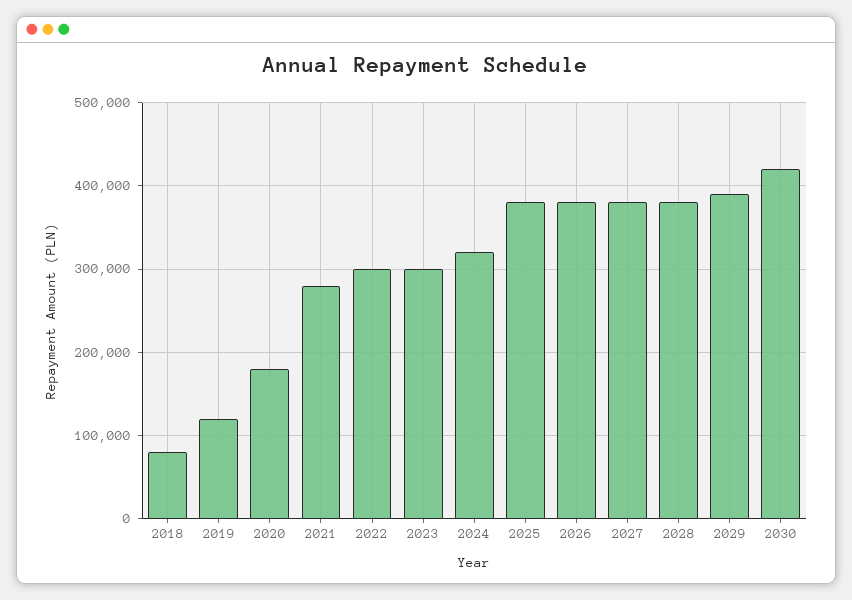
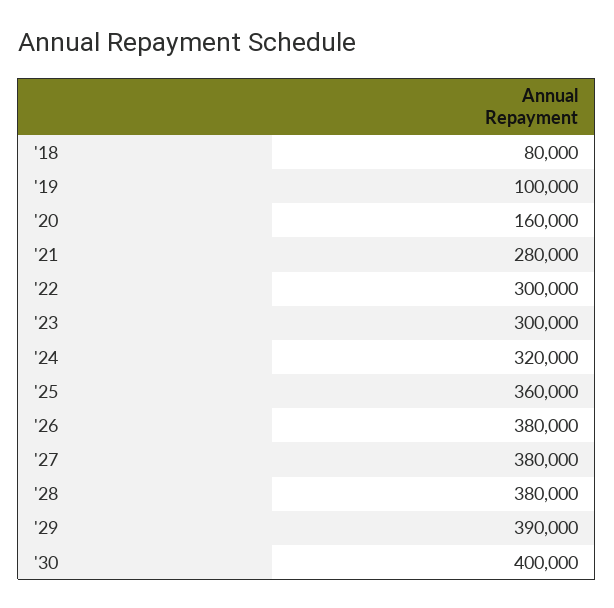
  {
    "2018": 80000,
-   "2019": 120000,
+   "2019": 100000,
-   "2020": 180000,
+   "2020": 160000,
    "2021": 280000,
    "2022": 300000,
    "2023": 300000,
    "2024": 320000,
-   "2025": 380000,
+   "2025": 360000,
    "2026": 380000,
    "2027": 380000,
    "2028": 380000,
    "2029": 390000,
-   "2030": 420000
+   "2030": 400000
  }

